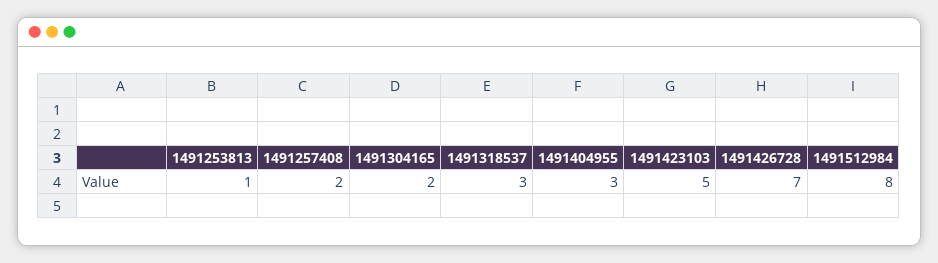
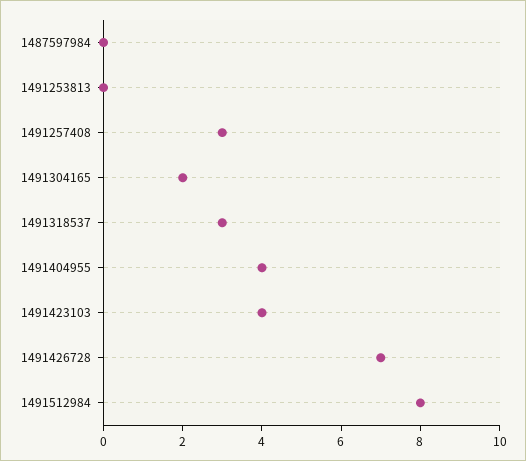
  {
-   "1491253813": 1,
+   "1491253813": 0,
-   "1491257408": 2,
+   "1491257408": 3,
    "1491304165": 2,
    "1491318537": 3,
-   "1491404955": 3,
+   "1491404955": 4,
-   "1491423103": 5,
+   "1491423103": 4,
    "1491426728": 7,
-   "1491512984": 8
+   "1491512984": 8,
+   "1487597984": 0
  }

